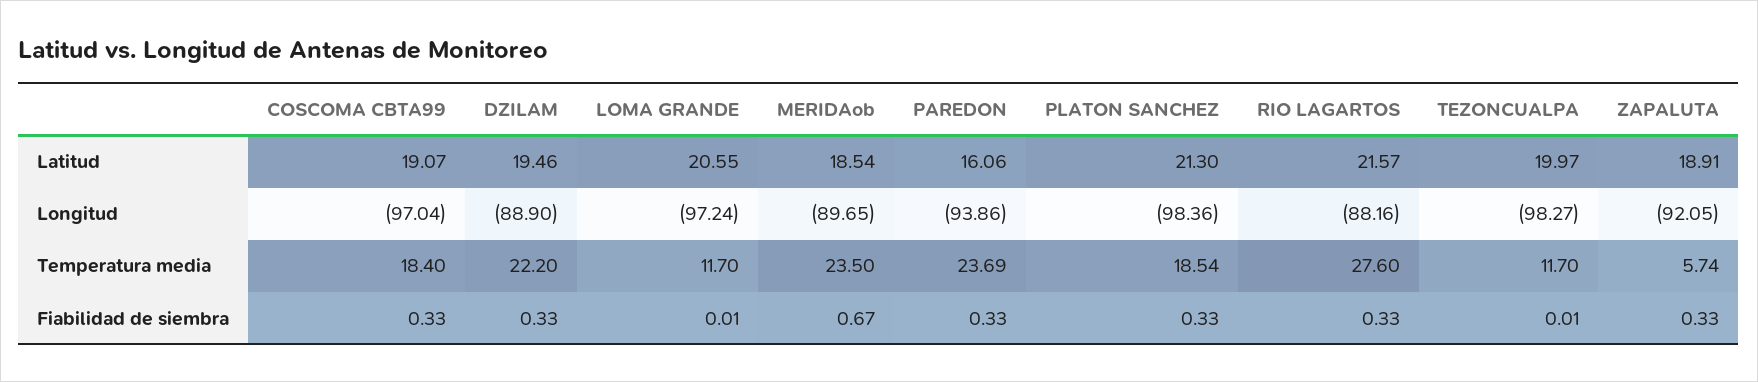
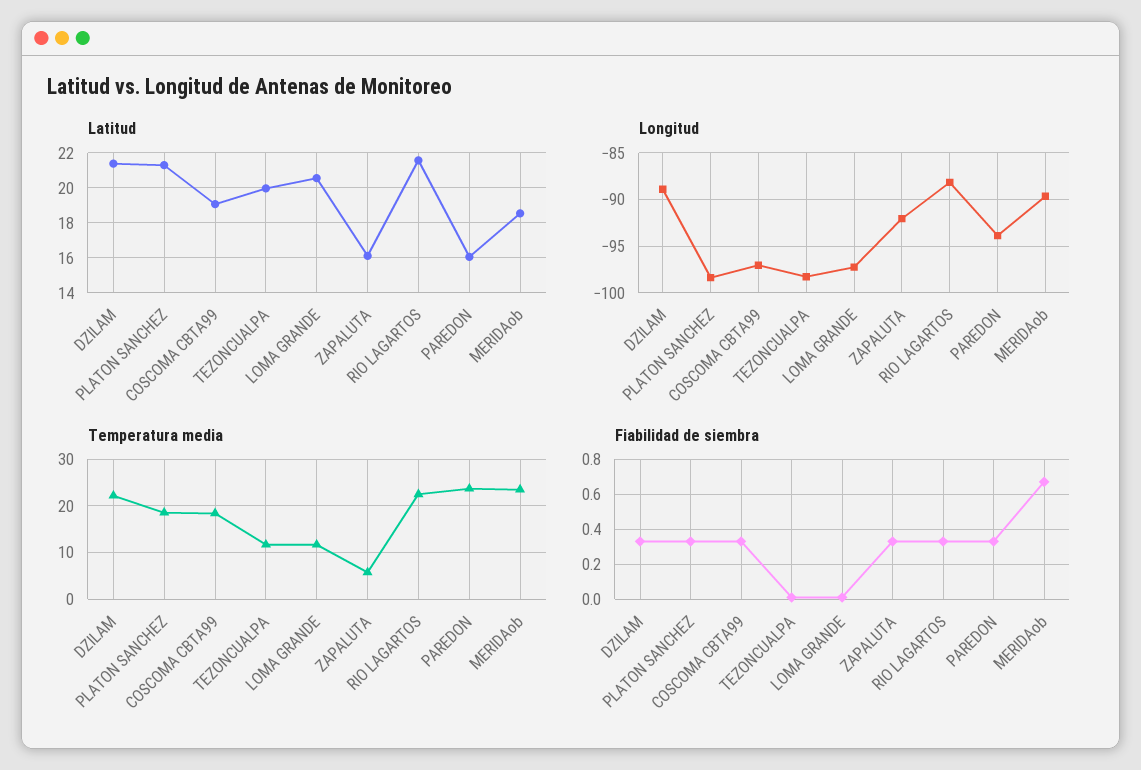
  {
    "Latitud": {
      "COSCOMA CBTA99": 19.07,
-     "DZILAM": 19.46,
+     "DZILAM": 21.5,
      "LOMA GRANDE": 20.55,
      "MERIDAob": 18.54,
      "PAREDON": 16.06,
      "PLATON SANCHEZ": 21.3,
      "RIO LAGARTOS": 21.57,
      "TEZONCUALPA": 19.97,
-     "ZAPALUTA": 18.91
+     "ZAPALUTA": 16
    },
    "Longitud": {
      "COSCOMA CBTA99": -97.04,
      "DZILAM": -88.9,
      "LOMA GRANDE": -97.24,
      "MERIDAob": -89.65,
      "PAREDON": -93.86,
      "PLATON SANCHEZ": -98.36,
      "RIO LAGARTOS": -88.16,
      "TEZONCUALPA": -98.27,
      "ZAPALUTA": -92.05
    },
    "Temperatura media": {
      "COSCOMA CBTA99": 18.4,
      "DZILAM": 22.2,
      "LOMA GRANDE": 11.7,
      "MERIDAob": 23.5,
      "PAREDON": 23.69,
      "PLATON SANCHEZ": 18.54,
-     "RIO LAGARTOS": 27.6,
+     "RIO LAGARTOS": 22,
      "TEZONCUALPA": 11.7,
      "ZAPALUTA": 5.74
    },
    "Fiabilidad de siembra": {
      "COSCOMA CBTA99": 0.33,
      "DZILAM": 0.33,
      "LOMA GRANDE": 0.01,
      "MERIDAob": 0.67,
      "PAREDON": 0.33,
      "PLATON SANCHEZ": 0.33,
      "RIO LAGARTOS": 0.33,
      "TEZONCUALPA": 0.01,
      "ZAPALUTA": 0.33
    }
  }

